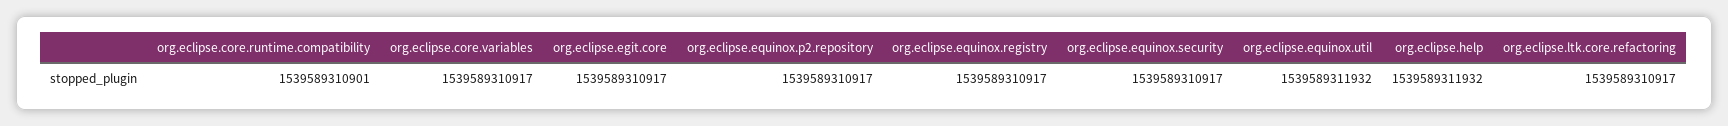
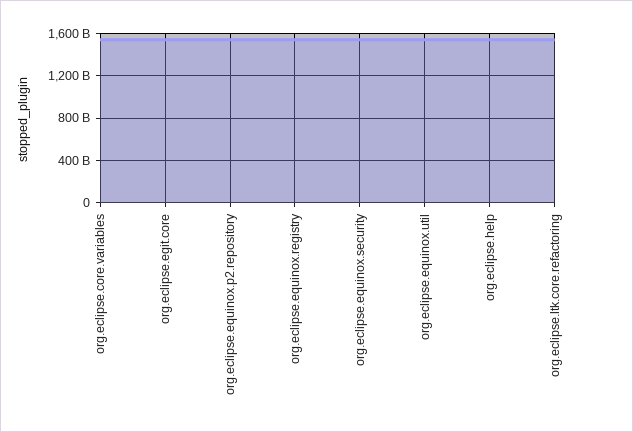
  {
-   "org.eclipse.core.runtime.compatibility": 1539589310901,
    "org.eclipse.core.variables": 1539589310917,
    "org.eclipse.egit.core": 1539589310917,
    "org.eclipse.equinox.p2.repository": 1539589310917,
    "org.eclipse.equinox.registry": 1539589310917,
    "org.eclipse.equinox.security": 1539589310917,
    "org.eclipse.equinox.util": 1539589311932,
    "org.eclipse.help": 1539589311932,
    "org.eclipse.ltk.core.refactoring": 1539589310917
  }

